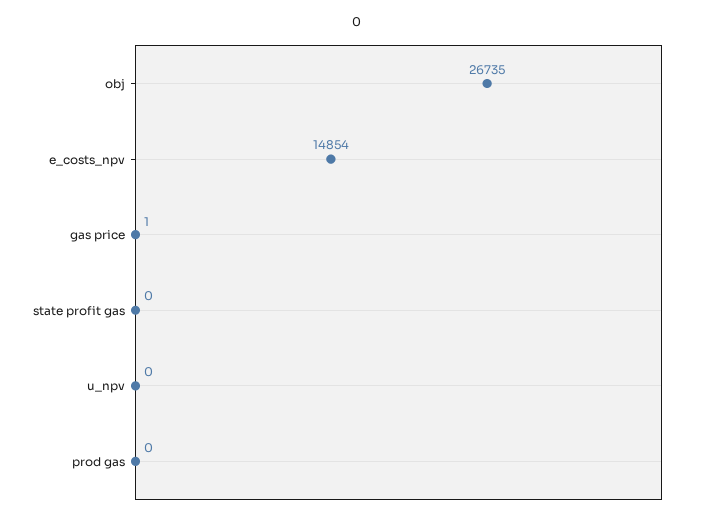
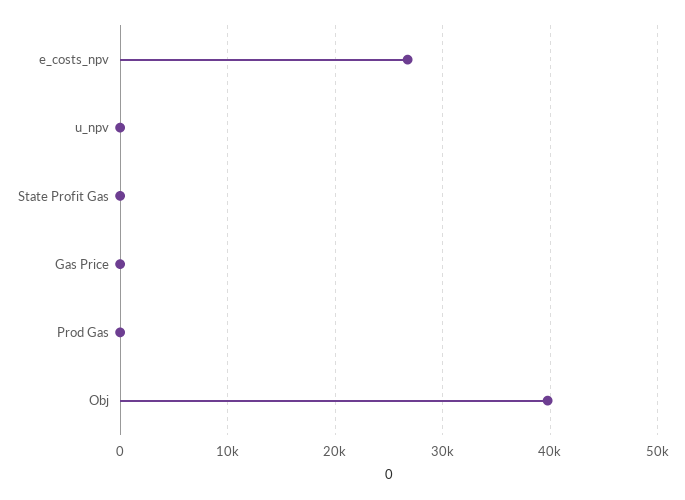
  {
-   "obj": 26735,
+   "obj": 40000,
-   "e_costs_npv": 14854,
+   "e_costs_npv": 27000,
    "gas price": 1,
    "state profit gas": 0,
    "u_npv": 0,
    "prod gas": 0
  }

